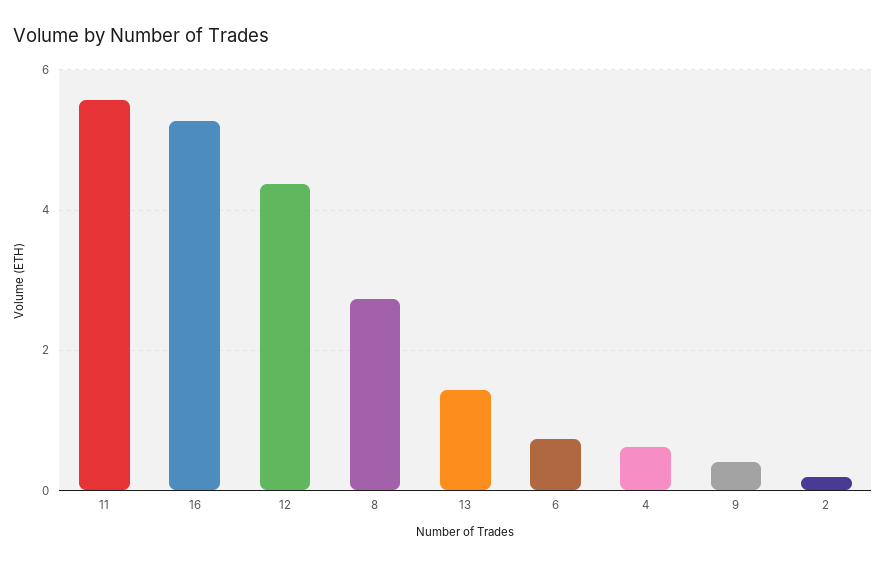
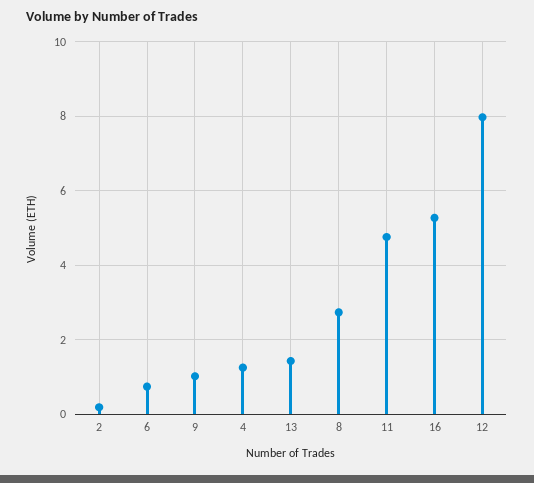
  {
-   "11": 5.6,
+   "11": 4.8,
    "16": 5.2,
-   "12": 4.4,
+   "12": 8,
    "8": 2.8,
    "13": 1.4,
    "6": 0.8,
-   "4": 0.6,
+   "4": 1.2,
-   "9": 0.4,
+   "9": 1,
    "2": 0.2
  }

